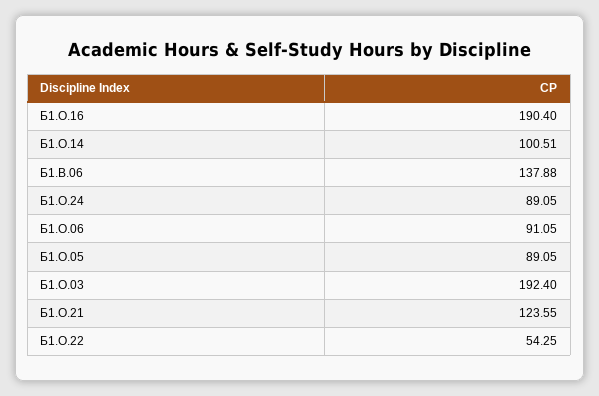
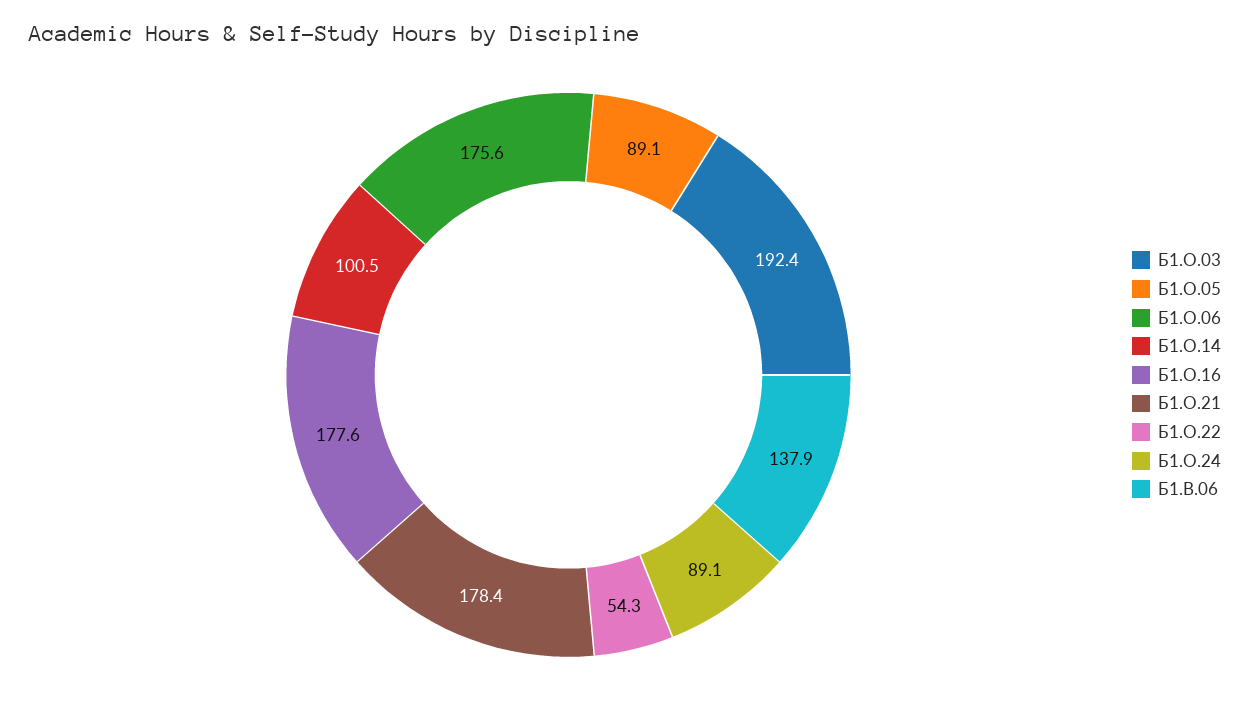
  {
-   "Б1.О.16": 190.4,
+   "Б1.О.16": 177.6,
    "Б1.О.14": 100.51,
    "Б1.В.06": 137.88,
    "Б1.О.24": 89.05,
-   "Б1.О.06": 91.05,
+   "Б1.О.06": 175.6,
    "Б1.О.05": 89.05,
    "Б1.О.03": 192.4,
-   "Б1.О.21": 123.55,
+   "Б1.О.21": 178.4,
    "Б1.О.22": 54.25
  }

